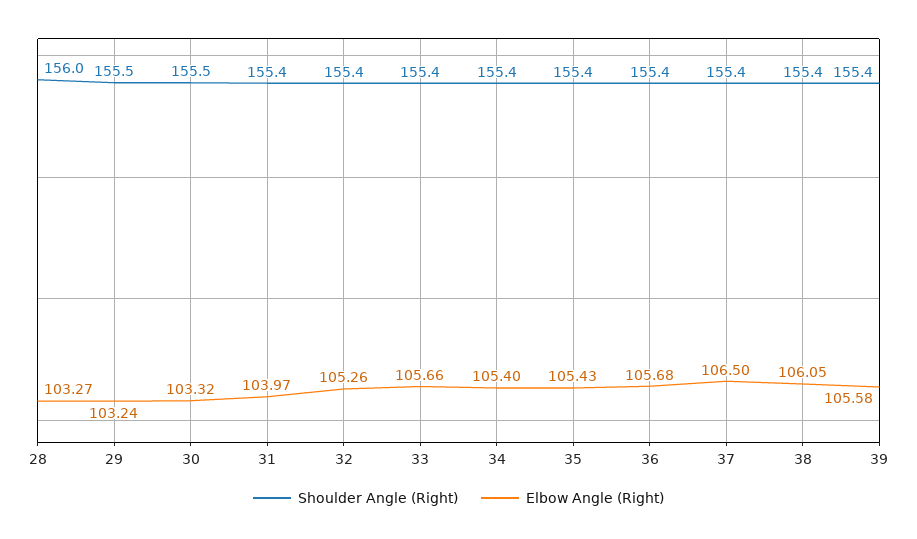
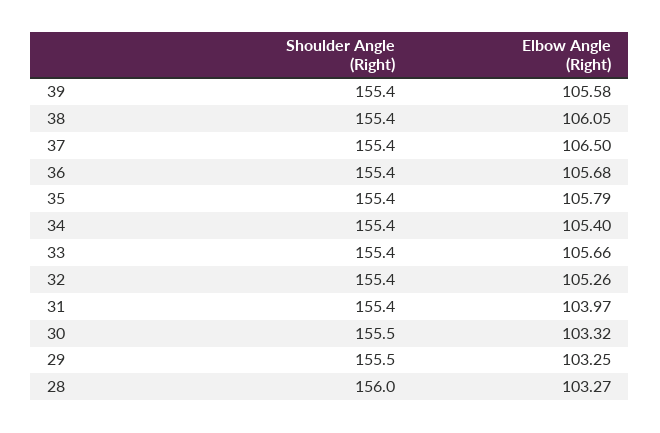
  {
    "Shoulder Angle (Right)": {
      "28": 156,
      "29": 155.5,
      "30": 155.5,
      "31": 155.4,
      "32": 155.4,
      "33": 155.4,
      "34": 155.4,
      "35": 155.4,
      "36": 155.4,
      "37": 155.4,
      "38": 155.4,
      "39": 155.4
    },
    "Elbow Angle (Right)": {
      "28": 103.27,
-     "29": 103.24,
+     "29": 103.25,
      "30": 103.32,
      "31": 103.97,
      "32": 105.26,
      "33": 105.66,
      "34": 105.4,
-     "35": 105.43,
+     "35": 105.79,
      "36": 105.68,
      "37": 106.5,
      "38": 106.05,
      "39": 105.58
    }
  }

